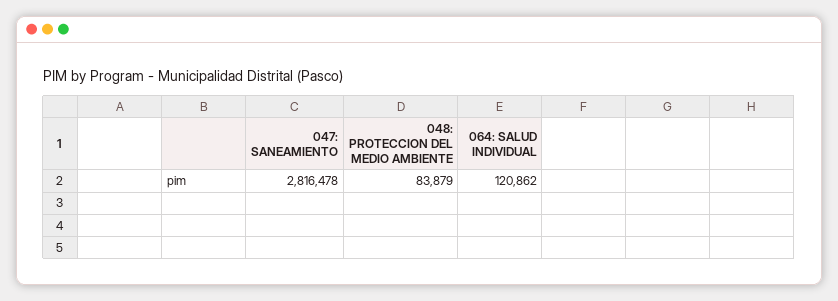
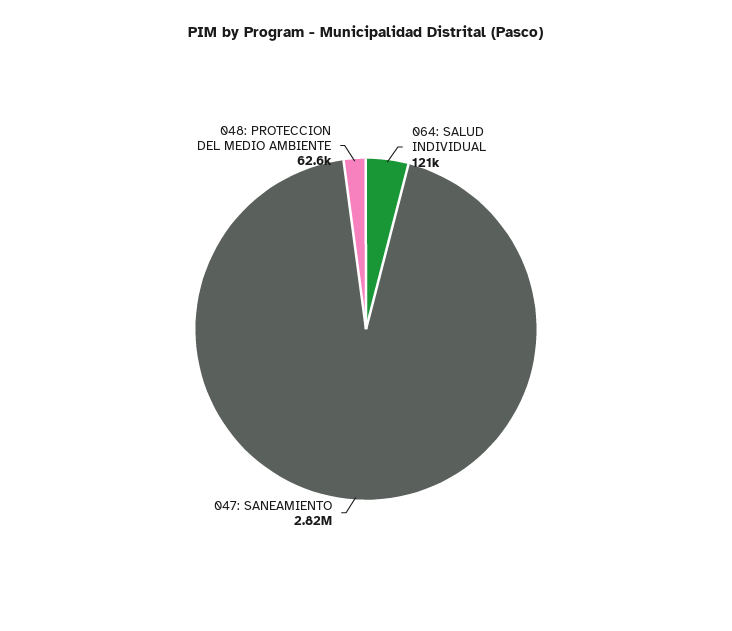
  {
    "047: SANEAMIENTO": 2816478,
-   "048: PROTECCION DEL MEDIO AMBIENTE": 83879,
+   "048: PROTECCION DEL MEDIO AMBIENTE": 62600,
    "064: SALUD INDIVIDUAL": 120862
  }

